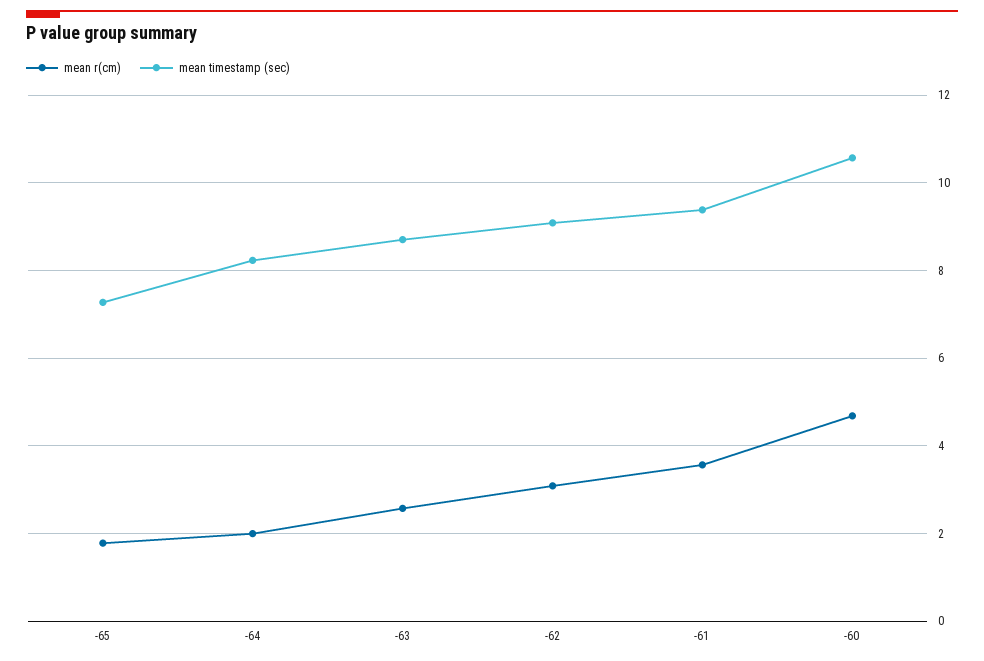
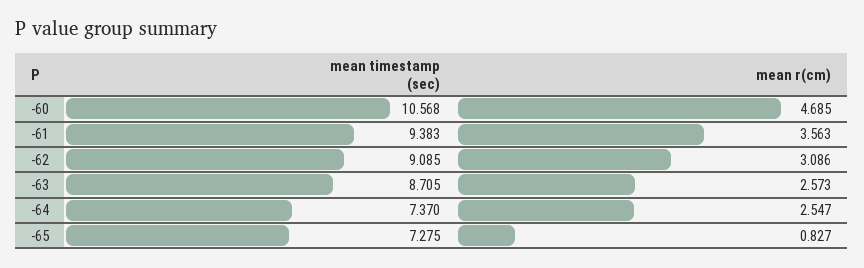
  {
    "mean r(cm)": {
-     "-65": 1.8,
+     "-65": 0.827,
-     "-64": 2,
+     "-64": 2.547,
      "-63": 2.573,
      "-62": 3.086,
      "-61": 3.563,
      "-60": 4.685
    },
    "mean timestamp (sec)": {
      "-65": 7.275,
-     "-64": 8.2,
+     "-64": 7.37,
      "-63": 8.705,
      "-62": 9.085,
      "-61": 9.383,
      "-60": 10.568
    }
  }

